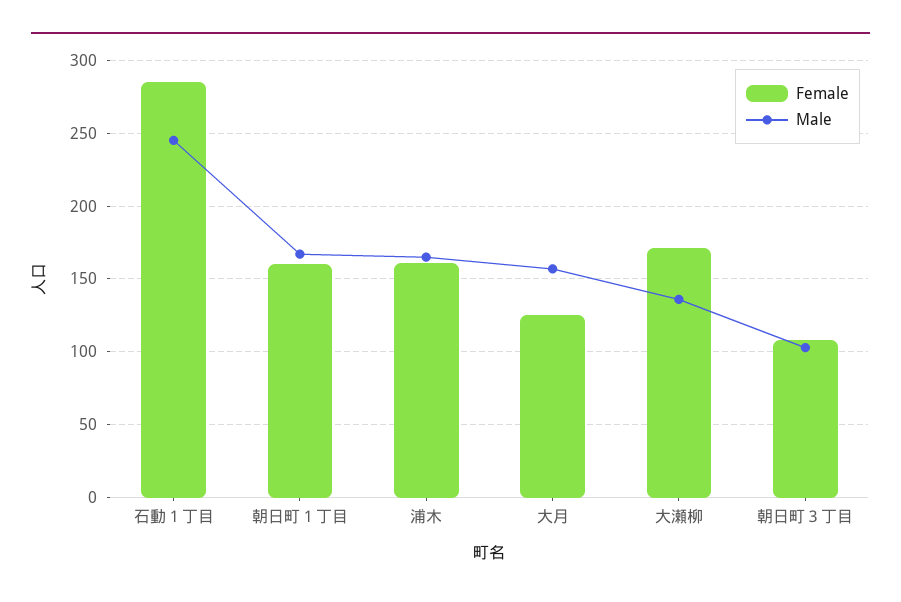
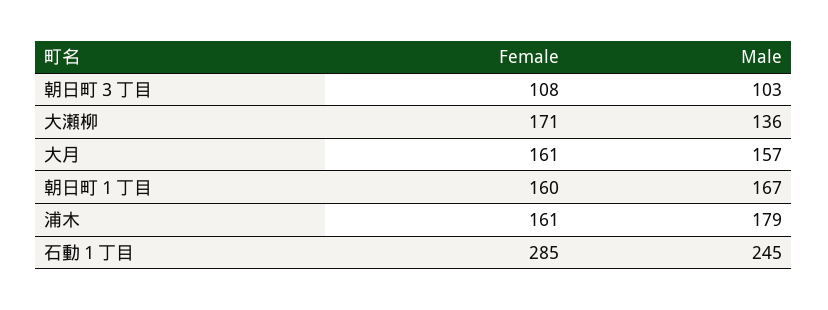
  {
    "Female": {
      "石動１丁目": 285,
      "朝日町１丁目": 160,
      "浦木": 161,
-     "大月": 125,
+     "大月": 161,
      "大瀬柳": 171,
      "朝日町３丁目": 108
    },
    "Male": {
      "石動１丁目": 245,
      "朝日町１丁目": 167,
-     "浦木": 165,
+     "浦木": 179,
      "大月": 157,
      "大瀬柳": 136,
      "朝日町３丁目": 103
    }
  }

